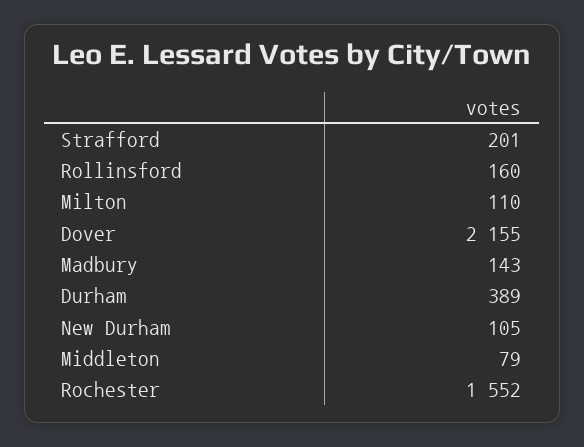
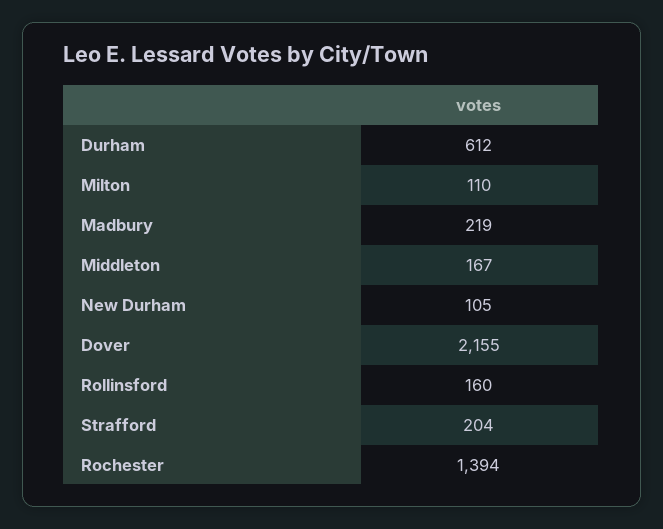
  {
-   "Strafford": 201,
+   "Strafford": 204,
    "Rollinsford": 160,
    "Milton": 110,
    "Dover": 2155,
-   "Madbury": 143,
+   "Madbury": 219,
-   "Durham": 389,
+   "Durham": 612,
    "New Durham": 105,
-   "Middleton": 79,
+   "Middleton": 167,
-   "Rochester": 1552
+   "Rochester": 1394
  }

